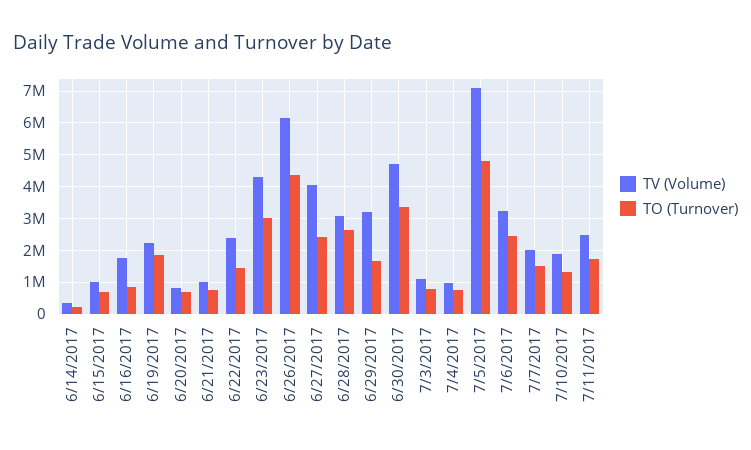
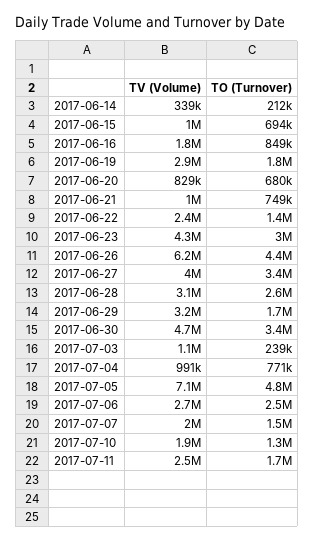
  {
    "TV (Volume)": {
      "6/14/2017": 339000,
      "6/15/2017": 1000000,
      "6/16/2017": 1800000,
-     "6/19/2017": 2200000,
+     "6/19/2017": 2900000,
      "6/20/2017": 829000,
      "6/21/2017": 1000000,
      "6/22/2017": 2400000,
      "6/23/2017": 4300000,
      "6/26/2017": 6200000,
      "6/27/2017": 4000000,
      "6/28/2017": 3100000,
      "6/29/2017": 3200000,
      "6/30/2017": 4700000,
      "7/3/2017": 1100000,
      "7/4/2017": 991000,
      "7/5/2017": 7100000,
-     "7/6/2017": 3200000,
+     "7/6/2017": 2700000,
      "7/7/2017": 2000000,
      "7/10/2017": 1900000,
      "7/11/2017": 2500000
    },
    "TO (Turnover)": {
      "6/14/2017": 212000,
      "6/15/2017": 694000,
      "6/16/2017": 849000,
      "6/19/2017": 1800000,
      "6/20/2017": 680000,
      "6/21/2017": 749000,
      "6/22/2017": 1400000,
      "6/23/2017": 3000000,
      "6/26/2017": 4400000,
-     "6/27/2017": 2400000,
+     "6/27/2017": 3400000,
      "6/28/2017": 2600000,
      "6/29/2017": 1700000,
      "6/30/2017": 3400000,
-     "7/3/2017": 800000,
+     "7/3/2017": 239000,
      "7/4/2017": 771000,
      "7/5/2017": 4800000,
      "7/6/2017": 2500000,
      "7/7/2017": 1500000,
      "7/10/2017": 1300000,
      "7/11/2017": 1700000
    }
  }

